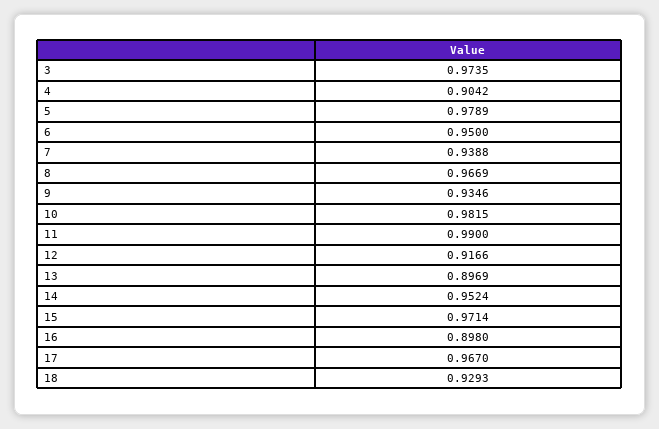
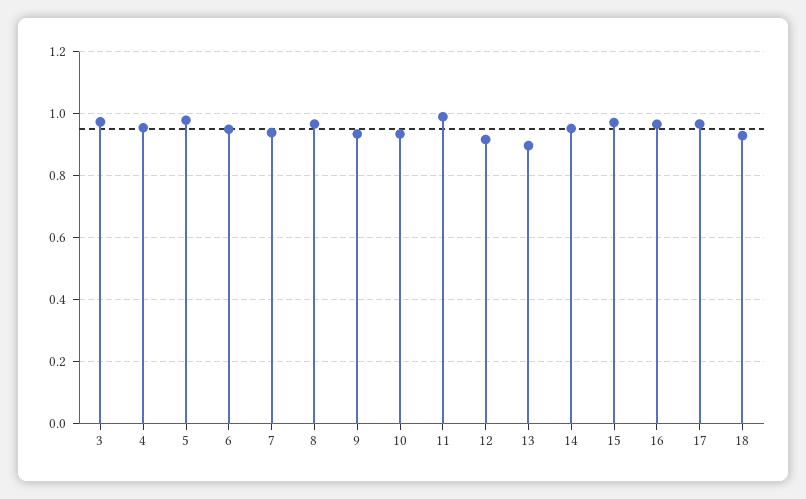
  {
    "3": 0.9735,
-   "4": 0.9042,
+   "4": 0.96,
    "5": 0.9789,
    "6": 0.95,
    "7": 0.9388,
    "8": 0.9669,
    "9": 0.9346,
-   "10": 0.9815,
+   "10": 0.94,
    "11": 0.99,
    "12": 0.9166,
    "13": 0.8969,
    "14": 0.9524,
    "15": 0.9714,
-   "16": 0.898,
+   "16": 0.96,
    "17": 0.967,
    "18": 0.9293
  }

